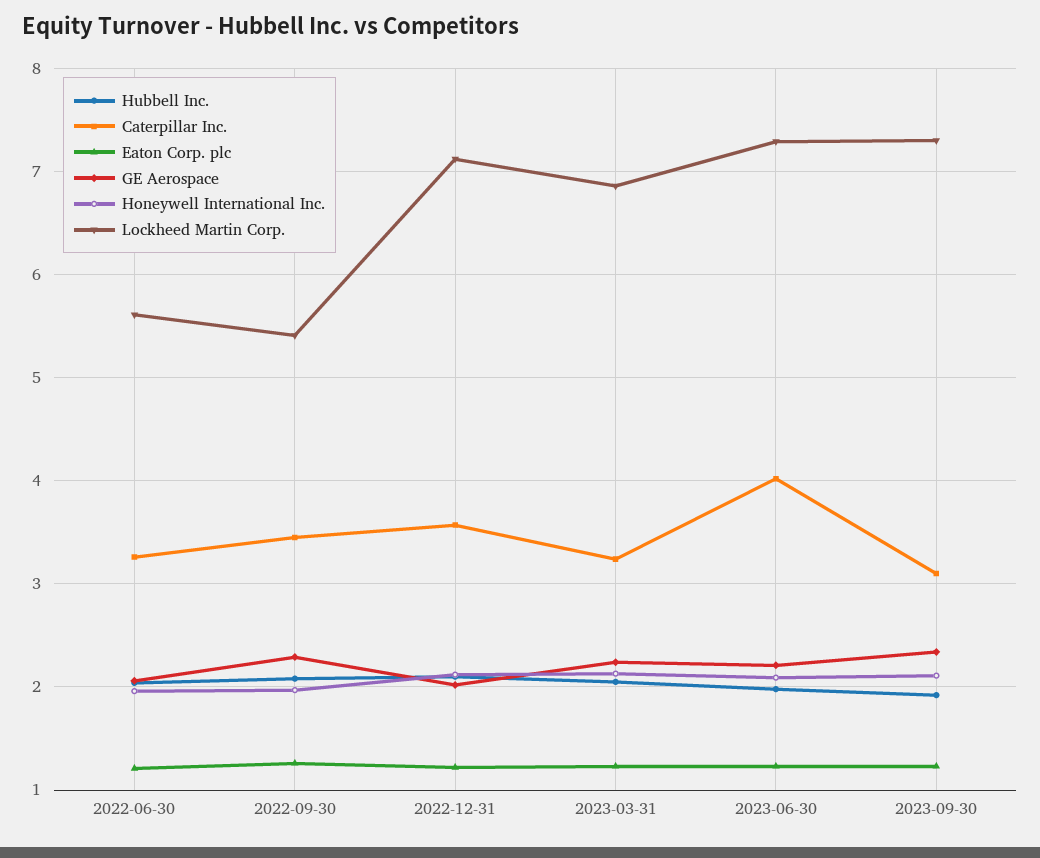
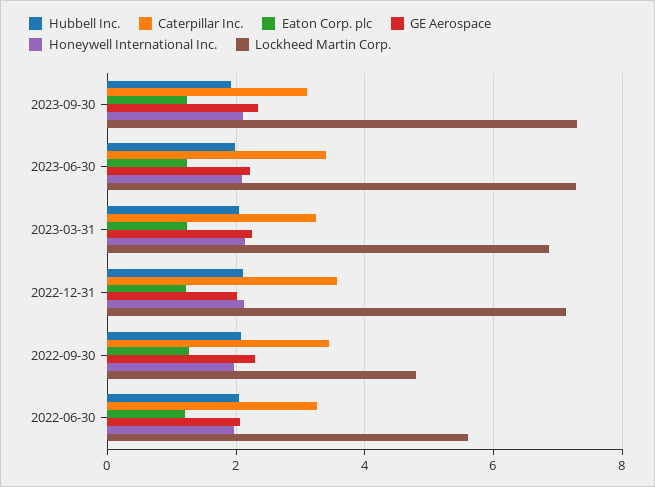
  {
    "Hubbell Inc.": {
      "2022-06-30": 2,
      "2022-09-30": 2.1,
      "2022-12-31": 2.1,
      "2023-03-31": 2.1,
      "2023-06-30": 2,
      "2023-09-30": 1.9
    },
    "Caterpillar Inc.": {
      "2022-06-30": 3.3,
      "2022-09-30": 3.5,
      "2022-12-31": 3.6,
      "2023-03-31": 3.2,
-     "2023-06-30": 4,
+     "2023-06-30": 3.4,
      "2023-09-30": 3.1
    },
    "Eaton Corp. plc": {
      "2022-06-30": 1.2,
      "2022-09-30": 1.3,
      "2022-12-31": 1.2,
      "2023-03-31": 1.2,
      "2023-06-30": 1.2,
      "2023-09-30": 1.2
    },
    "GE Aerospace": {
      "2022-06-30": 2.1,
      "2022-09-30": 2.3,
      "2022-12-31": 2,
      "2023-03-31": 2.2,
      "2023-06-30": 2.2,
      "2023-09-30": 2.3
    },
    "Honeywell International Inc.": {
      "2022-06-30": 2,
      "2022-09-30": 2,
      "2022-12-31": 2.1,
      "2023-03-31": 2.1,
      "2023-06-30": 2.1,
      "2023-09-30": 2.1
    },
    "Lockheed Martin Corp.": {
      "2022-06-30": 5.6,
-     "2022-09-30": 5.4,
+     "2022-09-30": 4.8,
      "2022-12-31": 7.1,
      "2023-03-31": 6.9,
      "2023-06-30": 7.3,
      "2023-09-30": 7.3
    }
  }

